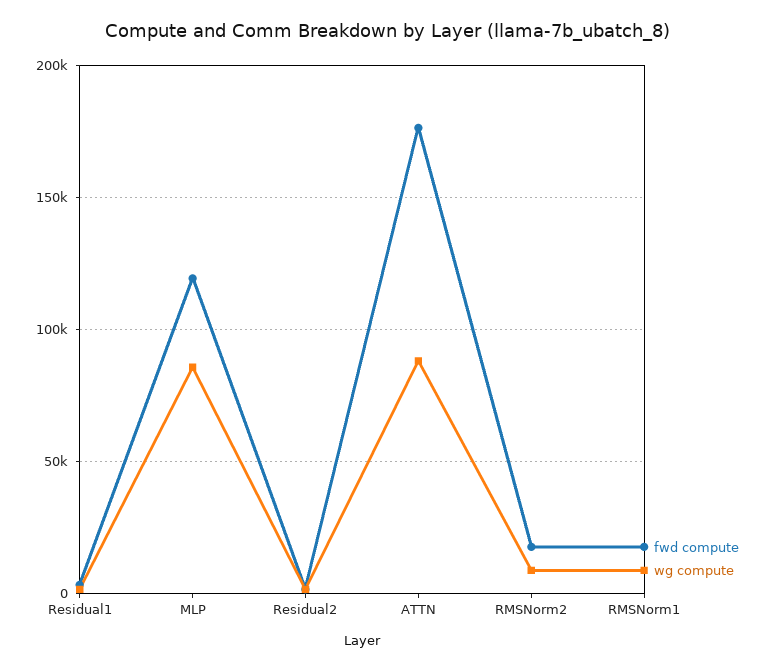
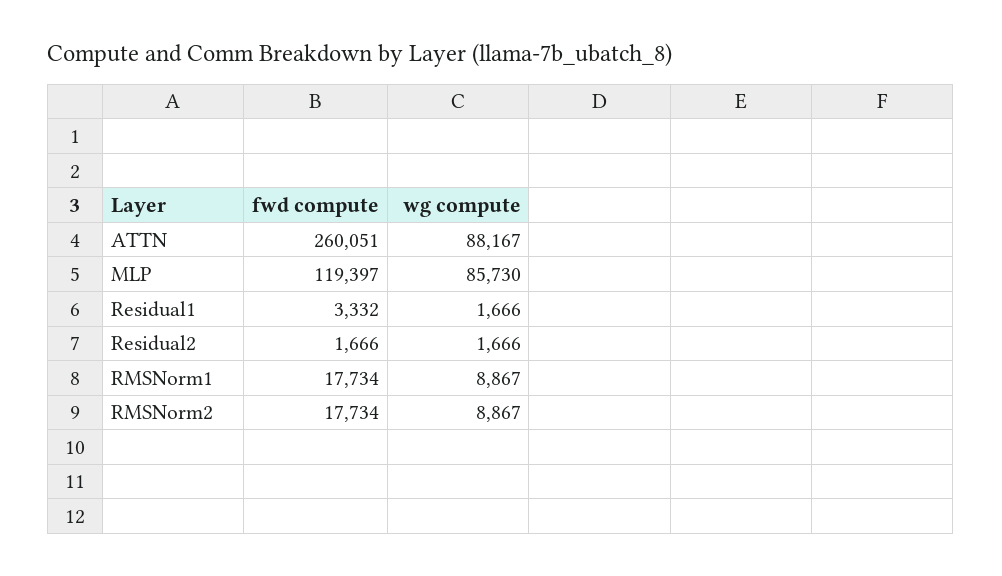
  {
    "fwd compute": {
      "Residual1": 3332,
      "MLP": 119397,
      "Residual2": 1666,
-     "ATTN": 175000,
+     "ATTN": 260051,
      "RMSNorm2": 17734,
      "RMSNorm1": 17734
    },
    "wg compute": {
      "Residual1": 1666,
      "MLP": 85730,
      "Residual2": 1666,
      "ATTN": 88167,
      "RMSNorm2": 8867,
      "RMSNorm1": 8867
    }
  }

